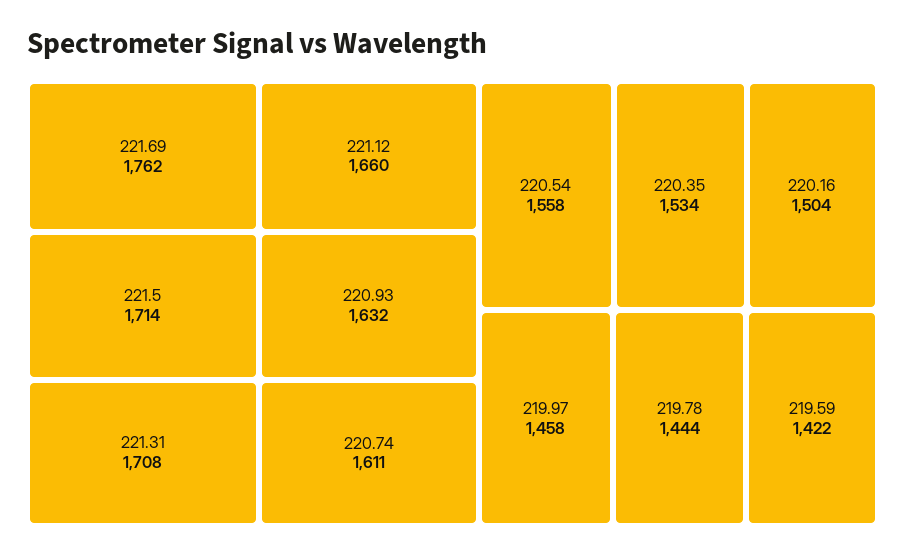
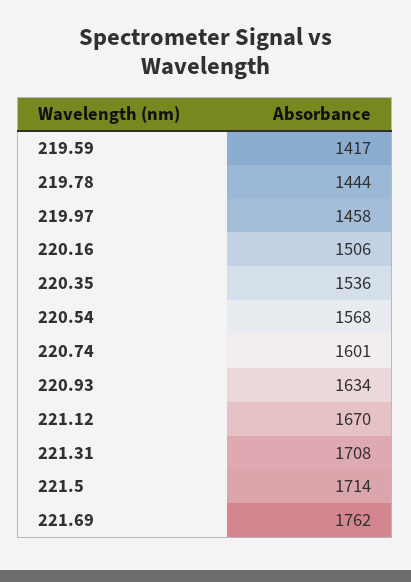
  {
    "221.69": 1762,
    "221.5": 1714,
    "221.31": 1708,
-   "221.12": 1660,
+   "221.12": 1670,
-   "220.93": 1632,
+   "220.93": 1634,
-   "220.74": 1611,
+   "220.74": 1601,
-   "220.54": 1558,
+   "220.54": 1568,
-   "220.35": 1534,
+   "220.35": 1536,
-   "220.16": 1504,
+   "220.16": 1506,
    "219.97": 1458,
    "219.78": 1444,
-   "219.59": 1422
+   "219.59": 1417
  }

